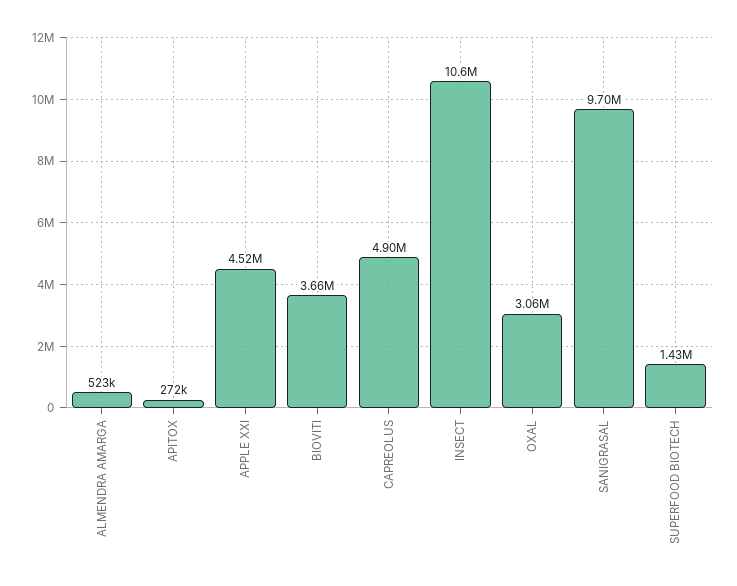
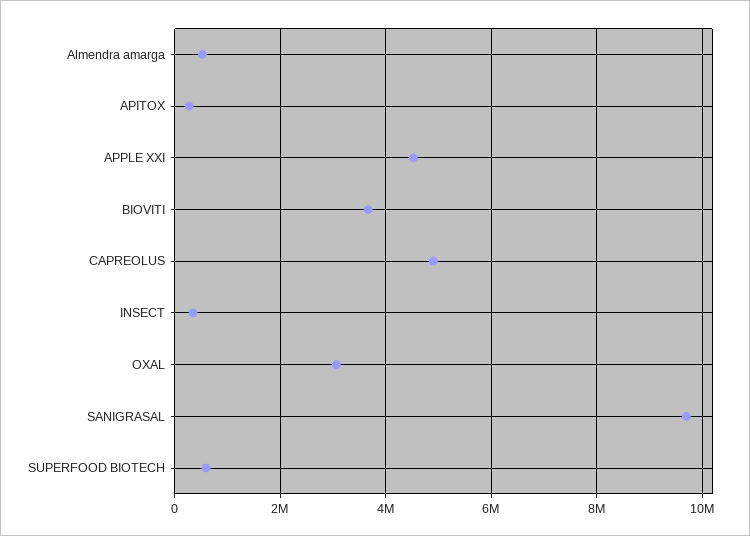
  {
    "ALMENDRA AMARGA": 523000,
    "APITOX": 272000,
    "APPLE XXI": 4520000,
    "BIOVITI": 3660000,
    "CAPREOLUS": 4900000,
-   "INSECT": 10600000,
+   "INSECT": 400000,
    "OXAL": 3060000,
    "SANIGRASAL": 9700000,
-   "SUPERFOOD BIOTECH": 1430000
+   "SUPERFOOD BIOTECH": 600000
  }

